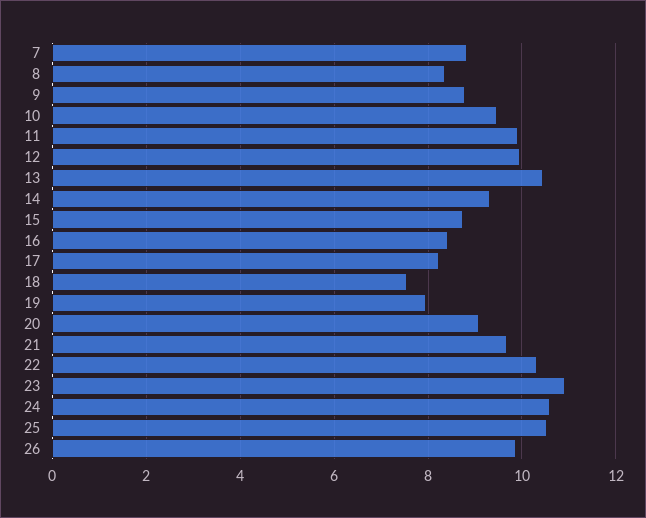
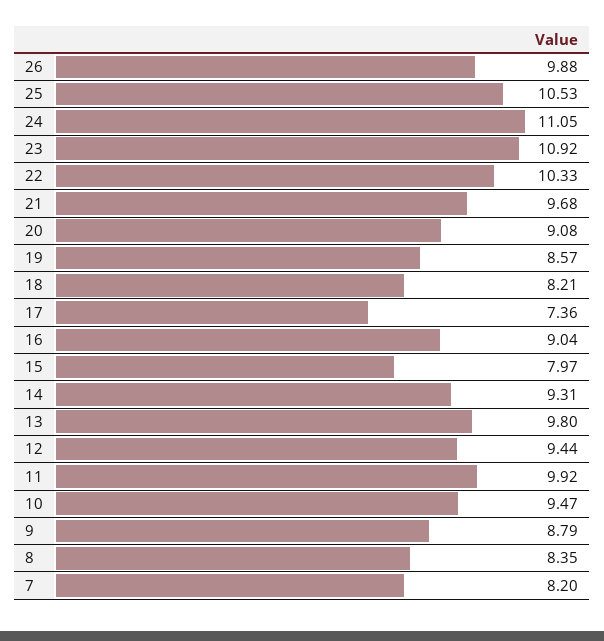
  {
-   "7": 8.8,
+   "7": 8.2,
    "8": 8.35,
    "9": 8.79,
    "10": 9.47,
    "11": 9.92,
-   "12": 10,
+   "12": 9.44,
-   "13": 10.4,
+   "13": 9.8,
    "14": 9.31,
-   "15": 8.8,
+   "15": 7.97,
-   "16": 8.4,
+   "16": 9.04,
-   "17": 8.2,
+   "17": 7.36,
-   "18": 7.6,
+   "18": 8.21,
-   "19": 8,
+   "19": 8.57,
    "20": 9.08,
    "21": 9.68,
    "22": 10.33,
    "23": 10.92,
-   "24": 10.6,
+   "24": 11.05,
    "25": 10.53,
    "26": 9.88
  }

